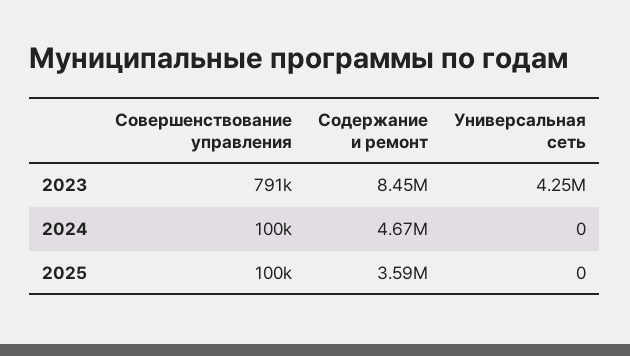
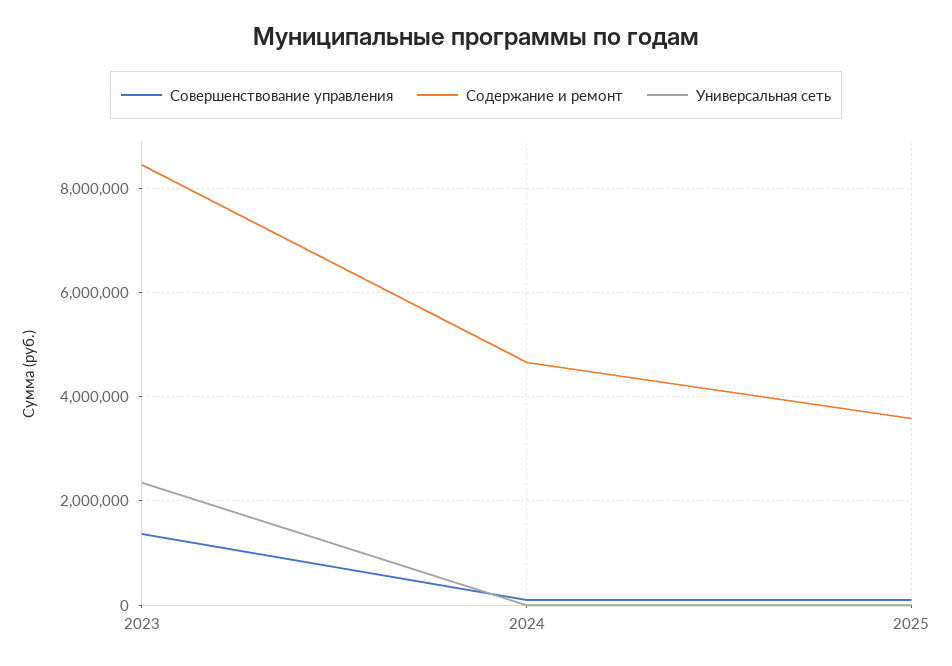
  {
    "Совершенствование управления": {
-     "2023": 791000,
+     "2023": 1400000,
      "2024": 100000,
      "2025": 100000
    },
    "Содержание и ремонт": {
      "2023": 8450000,
      "2024": 4670000,
      "2025": 3590000
    },
    "Универсальная сеть": {
-     "2023": 4250000,
+     "2023": 2400000,
      "2024": 0,
      "2025": 0
    }
  }

